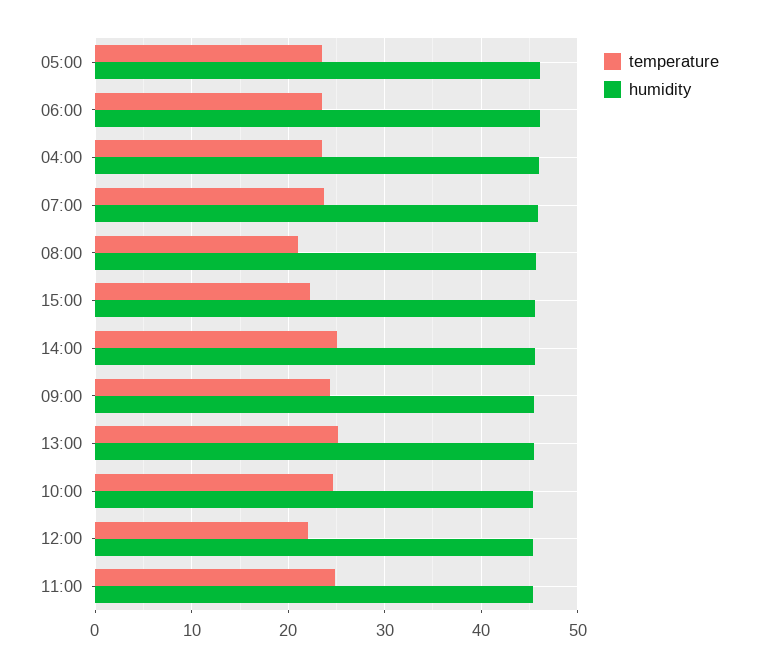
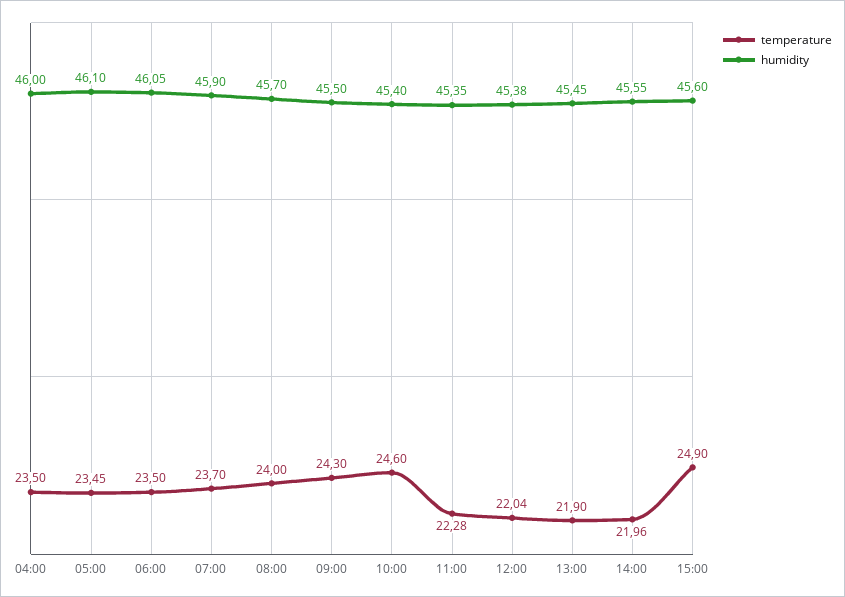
  {
    "temperature": {
      "05:00": 23.45,
      "06:00": 23.5,
      "04:00": 23.5,
      "07:00": 23.7,
-     "08:00": 21,
+     "08:00": 24,
-     "15:00": 22,
+     "15:00": 24.9,
-     "14:00": 25,
+     "14:00": 21.96,
      "09:00": 24.3,
-     "13:00": 25,
+     "13:00": 21.9,
      "10:00": 24.6,
      "12:00": 22.04,
-     "11:00": 25
+     "11:00": 22.28
    },
    "humidity": {
      "05:00": 46.1,
      "06:00": 46.05,
      "04:00": 46,
      "07:00": 45.9,
      "08:00": 45.7,
      "15:00": 45.6,
      "14:00": 45.55,
      "09:00": 45.5,
      "13:00": 45.45,
      "10:00": 45.4,
      "12:00": 45.38,
      "11:00": 45.35
    }
  }

